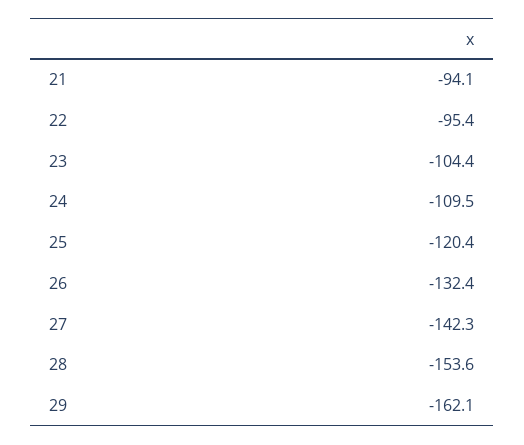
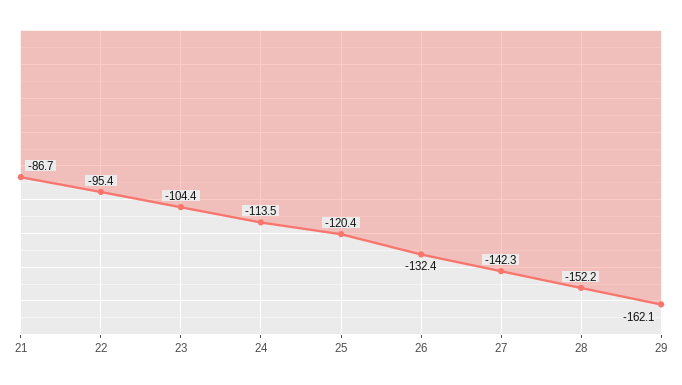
  {
-   "21": -94.1,
+   "21": -86.7,
    "22": -95.4,
    "23": -104.4,
-   "24": -109.5,
+   "24": -113.5,
    "25": -120.4,
    "26": -132.4,
    "27": -142.3,
-   "28": -153.6,
+   "28": -152.2,
    "29": -162.1
  }

